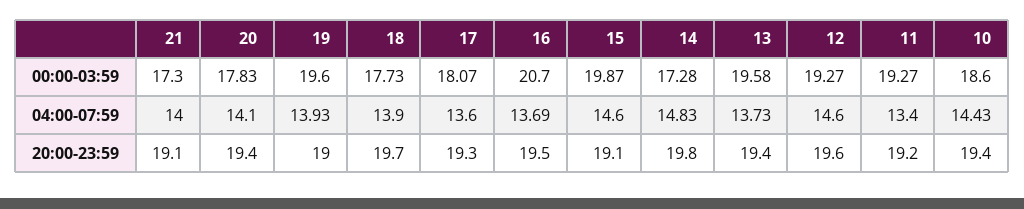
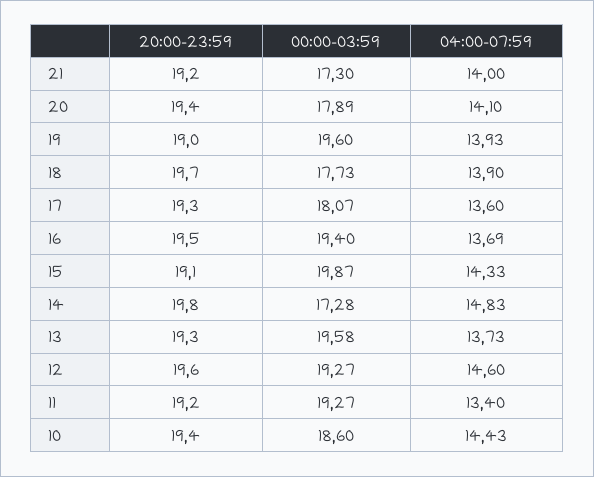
  {
    "21": {
      "00:00-03:59": 17.3,
      "04:00-07:59": 14,
-     "20:00-23:59": 19.1
+     "20:00-23:59": 19.2
    },
    "20": {
-     "00:00-03:59": 17.83,
+     "00:00-03:59": 17.89,
      "04:00-07:59": 14.1,
      "20:00-23:59": 19.4
    },
    "19": {
      "00:00-03:59": 19.6,
      "04:00-07:59": 13.93,
      "20:00-23:59": 19
    },
    "18": {
      "00:00-03:59": 17.73,
      "04:00-07:59": 13.9,
      "20:00-23:59": 19.7
    },
    "17": {
      "00:00-03:59": 18.07,
      "04:00-07:59": 13.6,
      "20:00-23:59": 19.3
    },
    "16": {
-     "00:00-03:59": 20.7,
+     "00:00-03:59": 19.4,
      "04:00-07:59": 13.69,
      "20:00-23:59": 19.5
    },
    "15": {
      "00:00-03:59": 19.87,
-     "04:00-07:59": 14.6,
+     "04:00-07:59": 14.33,
      "20:00-23:59": 19.1
    },
    "14": {
      "00:00-03:59": 17.28,
      "04:00-07:59": 14.83,
      "20:00-23:59": 19.8
    },
    "13": {
      "00:00-03:59": 19.58,
      "04:00-07:59": 13.73,
-     "20:00-23:59": 19.4
+     "20:00-23:59": 19.3
    },
    "12": {
      "00:00-03:59": 19.27,
      "04:00-07:59": 14.6,
      "20:00-23:59": 19.6
    },
    "11": {
      "00:00-03:59": 19.27,
      "04:00-07:59": 13.4,
      "20:00-23:59": 19.2
    },
    "10": {
      "00:00-03:59": 18.6,
      "04:00-07:59": 14.43,
      "20:00-23:59": 19.4
    }
  }

